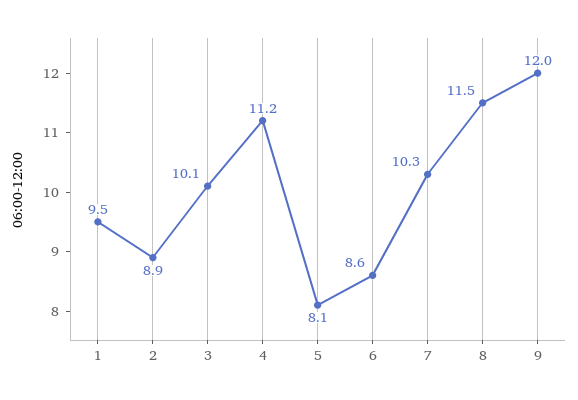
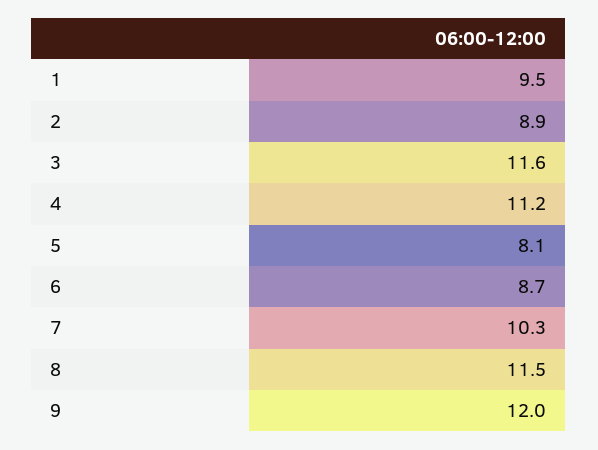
  {
    "1": 9.5,
    "2": 8.9,
-   "3": 10.1,
+   "3": 11.6,
    "4": 11.2,
    "5": 8.1,
-   "6": 8.6,
+   "6": 8.7,
    "7": 10.3,
    "8": 11.5,
    "9": 12
  }

